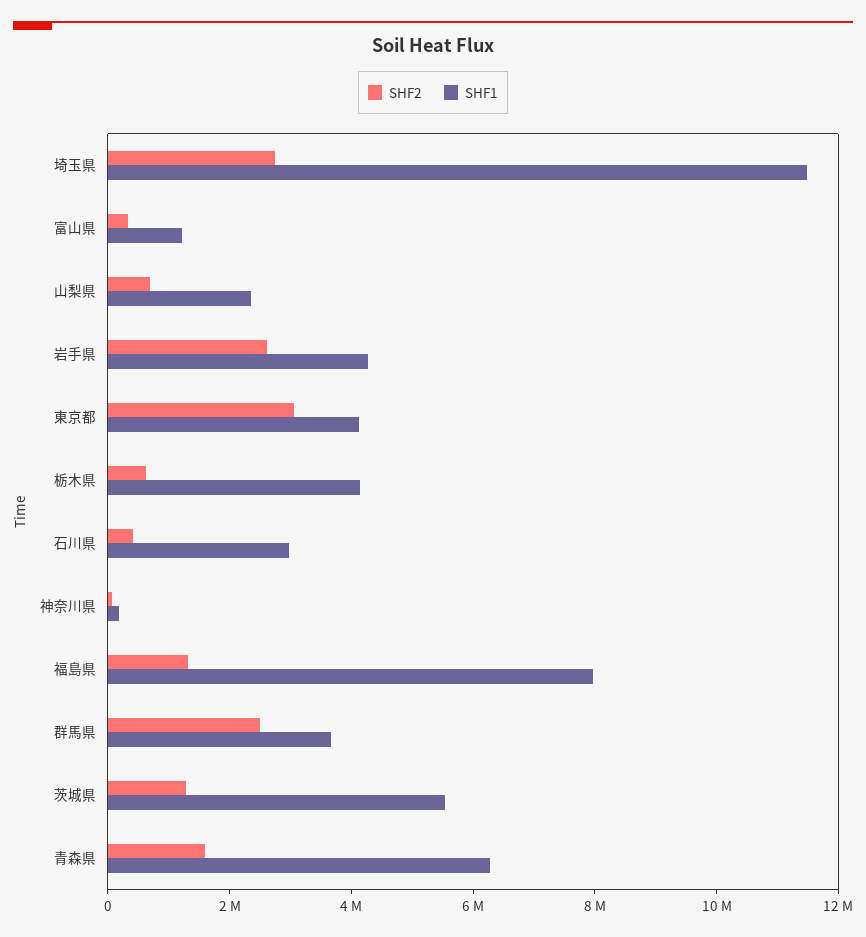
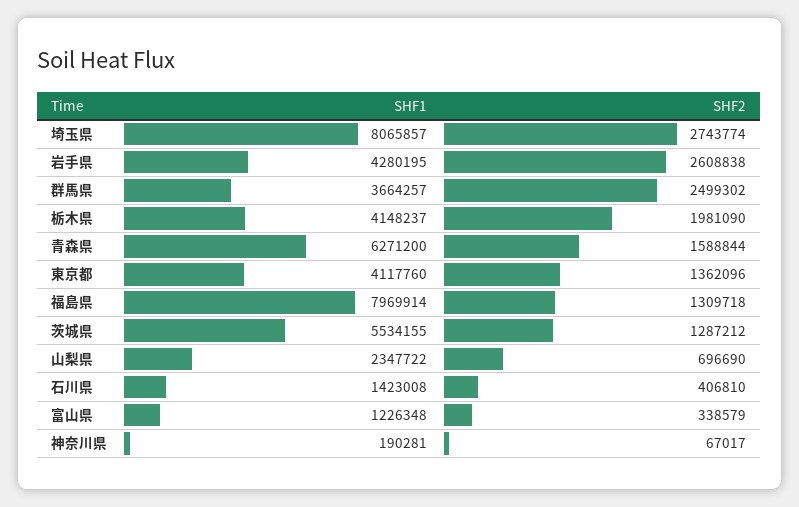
  {
    "SHF2": {
      "埼玉県": 2743774,
      "富山県": 338579,
      "山梨県": 696690,
      "岩手県": 2608838,
-     "東京都": 3000000,
+     "東京都": 1362096,
-     "栃木県": 500000,
+     "栃木県": 1981090,
      "石川県": 406810,
      "神奈川県": 67017,
      "福島県": 1309718,
      "群馬県": 2499302,
      "茨城県": 1287212,
      "青森県": 1588844
    },
    "SHF1": {
-     "埼玉県": 11500000,
+     "埼玉県": 8065857,
      "富山県": 1226348,
      "山梨県": 2347722,
      "岩手県": 4280195,
      "東京都": 4117760,
      "栃木県": 4148237,
-     "石川県": 3000000,
+     "石川県": 1423008,
      "神奈川県": 190281,
      "福島県": 7969914,
      "群馬県": 3664257,
      "茨城県": 5534155,
      "青森県": 6271200
    }
  }

